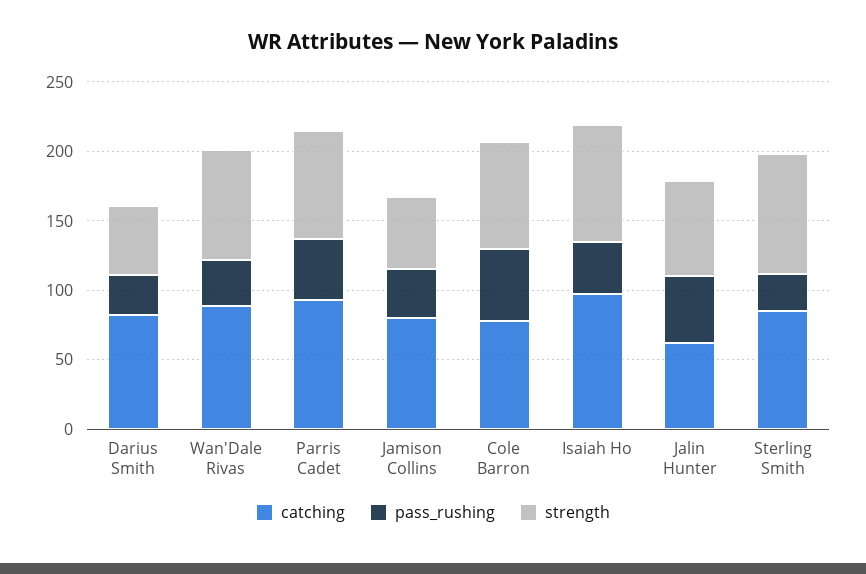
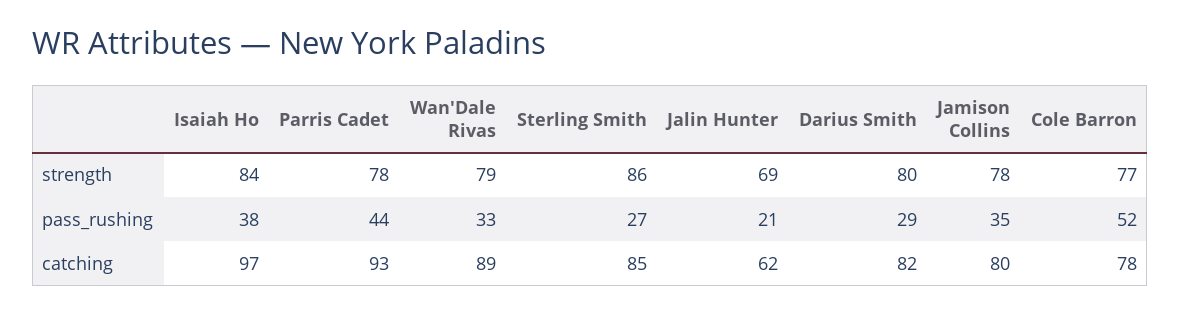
  {
    "catching": {
      "Darius Smith": 82,
      "Wan'Dale Rivas": 89,
      "Parris Cadet": 93,
      "Jamison Collins": 80,
      "Cole Barron": 78,
      "Isaiah Ho": 97,
      "Jalin Hunter": 62,
      "Sterling Smith": 85
    },
    "pass_rushing": {
      "Darius Smith": 29,
      "Wan'Dale Rivas": 33,
      "Parris Cadet": 44,
      "Jamison Collins": 35,
      "Cole Barron": 52,
      "Isaiah Ho": 38,
-     "Jalin Hunter": 50,
+     "Jalin Hunter": 21,
      "Sterling Smith": 27
    },
    "strength": {
-     "Darius Smith": 50,
+     "Darius Smith": 80,
      "Wan'Dale Rivas": 79,
      "Parris Cadet": 78,
-     "Jamison Collins": 50,
+     "Jamison Collins": 78,
      "Cole Barron": 77,
      "Isaiah Ho": 84,
      "Jalin Hunter": 69,
      "Sterling Smith": 86
    }
  }

